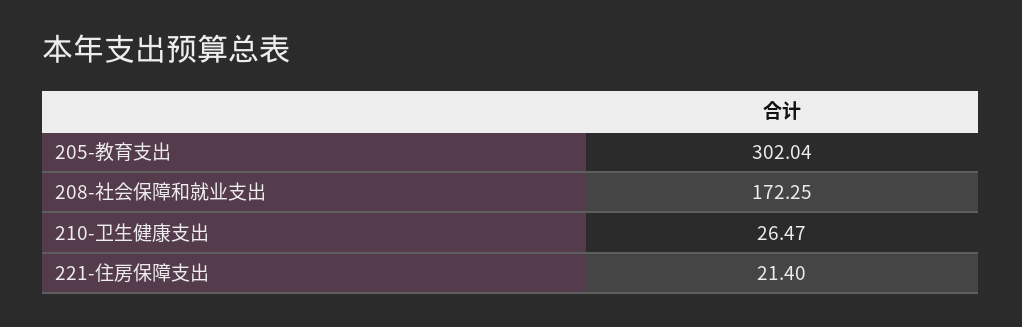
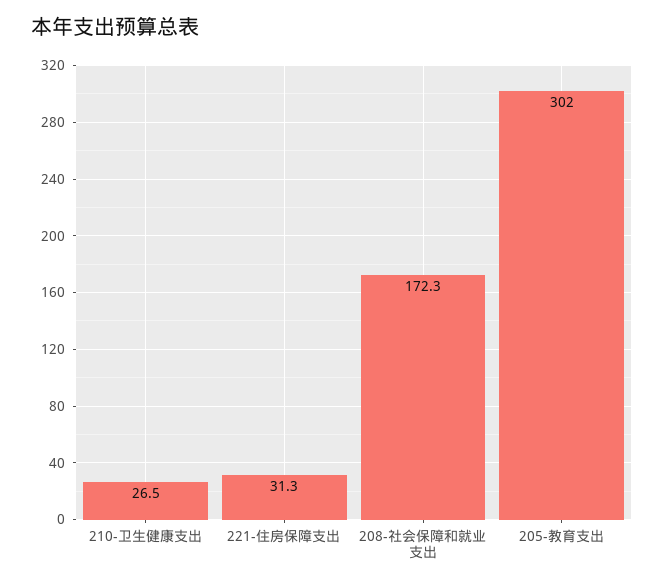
  {
    "205-教育支出": 302.04,
    "208-社会保障和就业支出": 172.25,
    "210-卫生健康支出": 26.47,
-   "221-住房保障支出": 21.4
+   "221-住房保障支出": 31.3
  }

